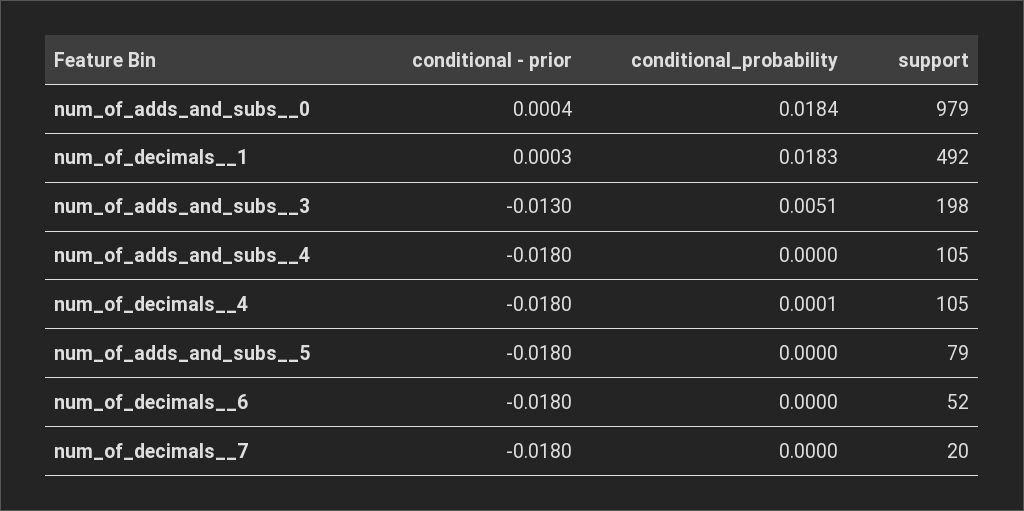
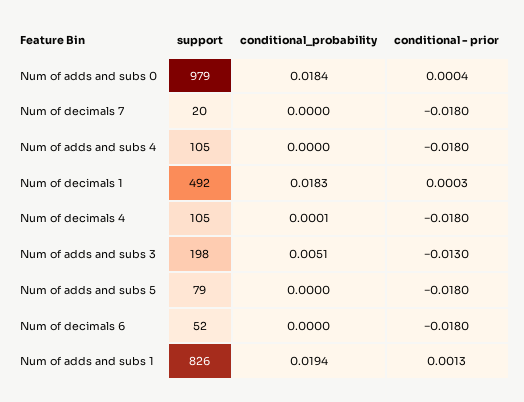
  {
    "conditional - prior": {
      "num_of_adds_and_subs__0": 0.0004,
      "num_of_decimals__1": 0.0003,
      "num_of_adds_and_subs__3": -0.013,
      "num_of_adds_and_subs__4": -0.018,
      "num_of_decimals__4": -0.018,
      "num_of_adds_and_subs__5": -0.018,
      "num_of_decimals__6": -0.018,
-     "num_of_decimals__7": -0.018
+     "num_of_decimals__7": -0.018,
+     "Num of adds and subs  1": 0.0013
    },
    "conditional_probability": {
      "num_of_adds_and_subs__0": 0.0184,
      "num_of_decimals__1": 0.0183,
      "num_of_adds_and_subs__3": 0.0051,
      "num_of_adds_and_subs__4": 0,
      "num_of_decimals__4": 0.0001,
      "num_of_adds_and_subs__5": 0,
      "num_of_decimals__6": 0,
-     "num_of_decimals__7": 0
+     "num_of_decimals__7": 0,
+     "Num of adds and subs  1": 0.0194
    },
    "support": {
      "num_of_adds_and_subs__0": 979,
      "num_of_decimals__1": 492,
      "num_of_adds_and_subs__3": 198,
      "num_of_adds_and_subs__4": 105,
      "num_of_decimals__4": 105,
      "num_of_adds_and_subs__5": 79,
      "num_of_decimals__6": 52,
-     "num_of_decimals__7": 20
+     "num_of_decimals__7": 20,
+     "Num of adds and subs  1": 826
    }
  }

